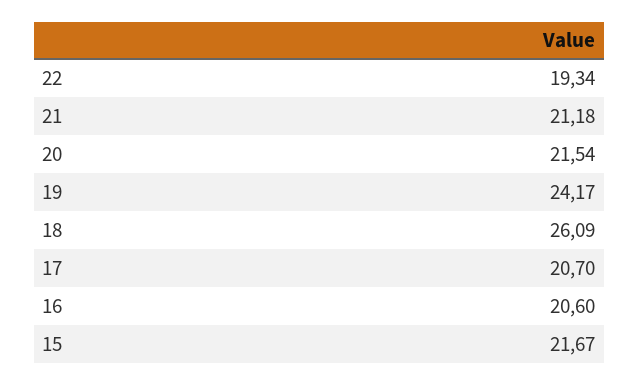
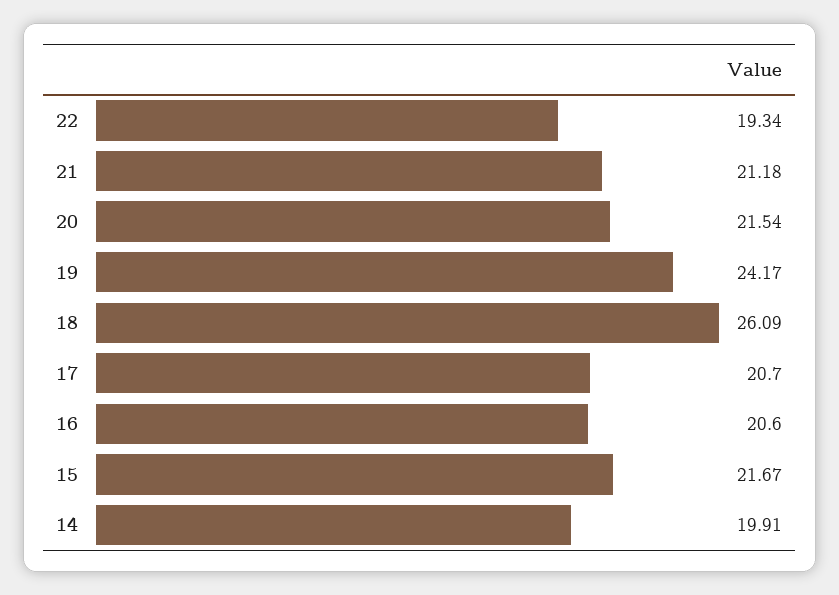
  {
    "22": 19.34,
    "21": 21.18,
    "20": 21.54,
    "19": 24.17,
    "18": 26.09,
    "17": 20.7,
    "16": 20.6,
-   "15": 21.67
+   "15": 21.67,
+   "14": 19.91
  }

